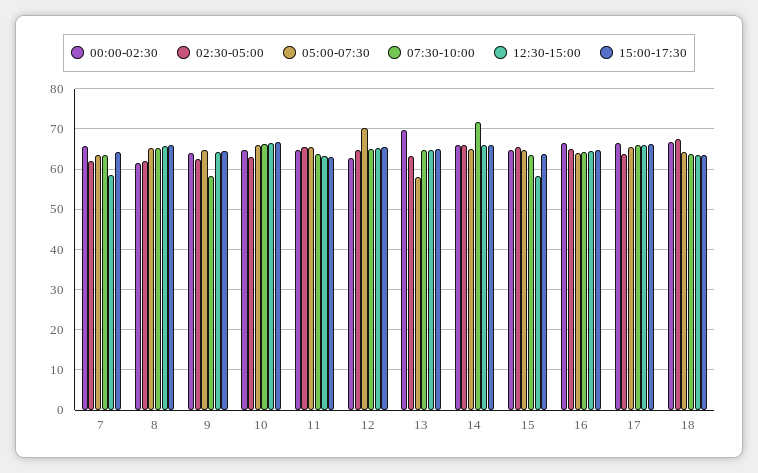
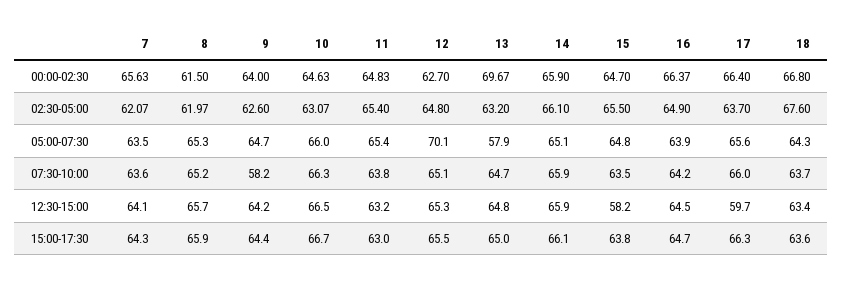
  {
    "00:00-02:30": {
      "7": 65.63,
      "8": 61.5,
      "9": 64,
      "10": 64.63,
      "11": 64.83,
      "12": 62.7,
      "13": 69.67,
      "14": 65.9,
      "15": 64.7,
      "16": 66.37,
      "17": 66.4,
      "18": 66.8
    },
    "02:30-05:00": {
      "7": 62.07,
      "8": 61.97,
      "9": 62.6,
      "10": 63.07,
      "11": 65.4,
      "12": 64.8,
      "13": 63.2,
      "14": 66.1,
      "15": 65.5,
      "16": 64.9,
      "17": 63.7,
      "18": 67.6
    },
    "05:00-07:30": {
      "7": 63.5,
      "8": 65.3,
      "9": 64.7,
      "10": 66,
      "11": 65.4,
      "12": 70.1,
      "13": 57.9,
      "14": 65.1,
      "15": 64.8,
      "16": 63.9,
      "17": 65.6,
      "18": 64.3
    },
    "07:30-10:00": {
      "7": 63.6,
      "8": 65.2,
      "9": 58.2,
      "10": 66.3,
      "11": 63.8,
      "12": 65.1,
      "13": 64.7,
-     "14": 72,
+     "14": 65.9,
      "15": 63.5,
      "16": 64.2,
      "17": 66,
      "18": 63.7
    },
    "12:30-15:00": {
-     "7": 58,
+     "7": 64.1,
      "8": 65.7,
      "9": 64.2,
      "10": 66.5,
      "11": 63.2,
      "12": 65.3,
      "13": 64.8,
      "14": 65.9,
      "15": 58.2,
      "16": 64.5,
-     "17": 66,
+     "17": 59.7,
      "18": 63.4
    },
    "15:00-17:30": {
      "7": 64.3,
      "8": 65.9,
      "9": 64.4,
      "10": 66.7,
      "11": 63,
      "12": 65.5,
      "13": 65,
      "14": 66.1,
      "15": 63.8,
      "16": 64.7,
      "17": 66.3,
      "18": 63.6
    }
  }

